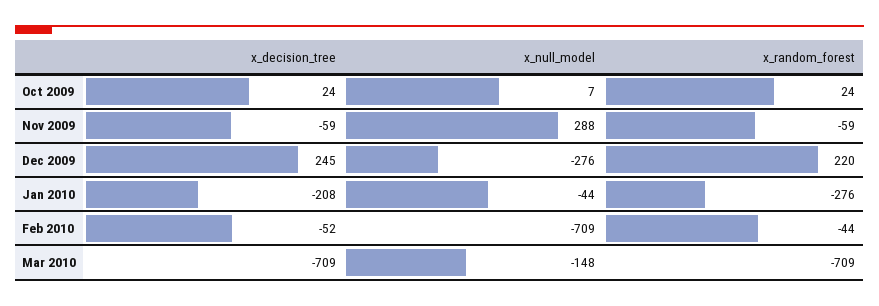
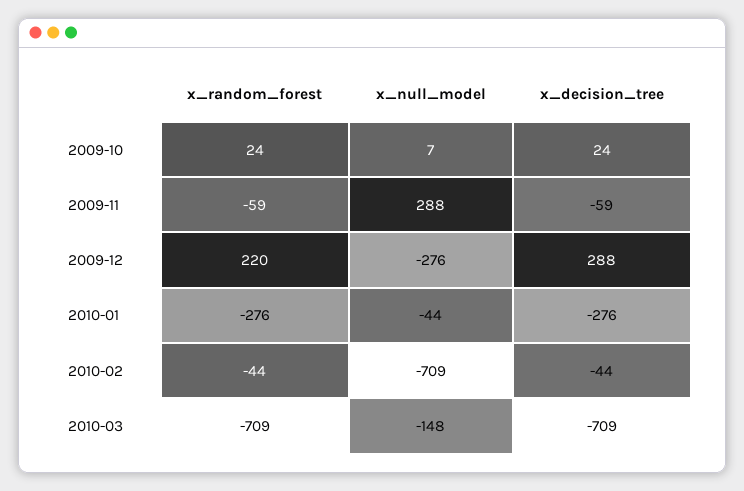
  {
    "x_decision_tree": {
      "Oct 2009": 24,
      "Nov 2009": -59,
-     "Dec 2009": 245,
+     "Dec 2009": 288,
-     "Jan 2010": -208,
+     "Jan 2010": -276,
-     "Feb 2010": -52,
+     "Feb 2010": -44,
      "Mar 2010": -709
    },
    "x_null_model": {
      "Oct 2009": 7,
      "Nov 2009": 288,
      "Dec 2009": -276,
      "Jan 2010": -44,
      "Feb 2010": -709,
      "Mar 2010": -148
    },
    "x_random_forest": {
      "Oct 2009": 24,
      "Nov 2009": -59,
      "Dec 2009": 220,
      "Jan 2010": -276,
      "Feb 2010": -44,
      "Mar 2010": -709
    }
  }

